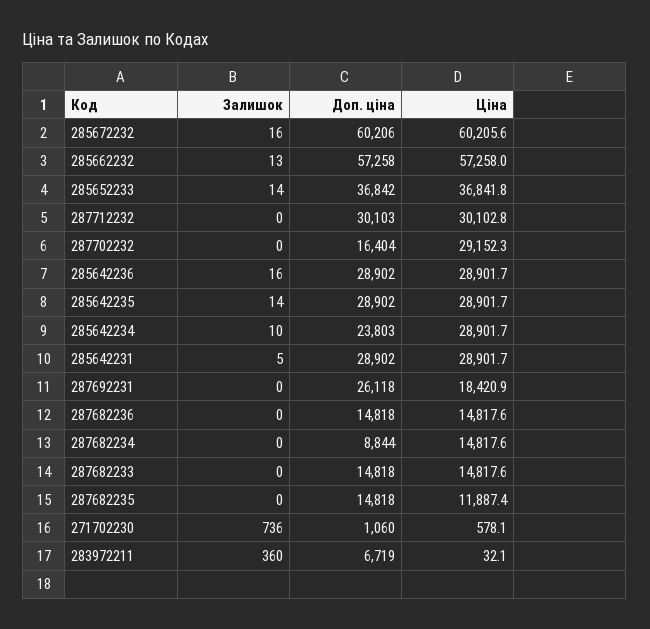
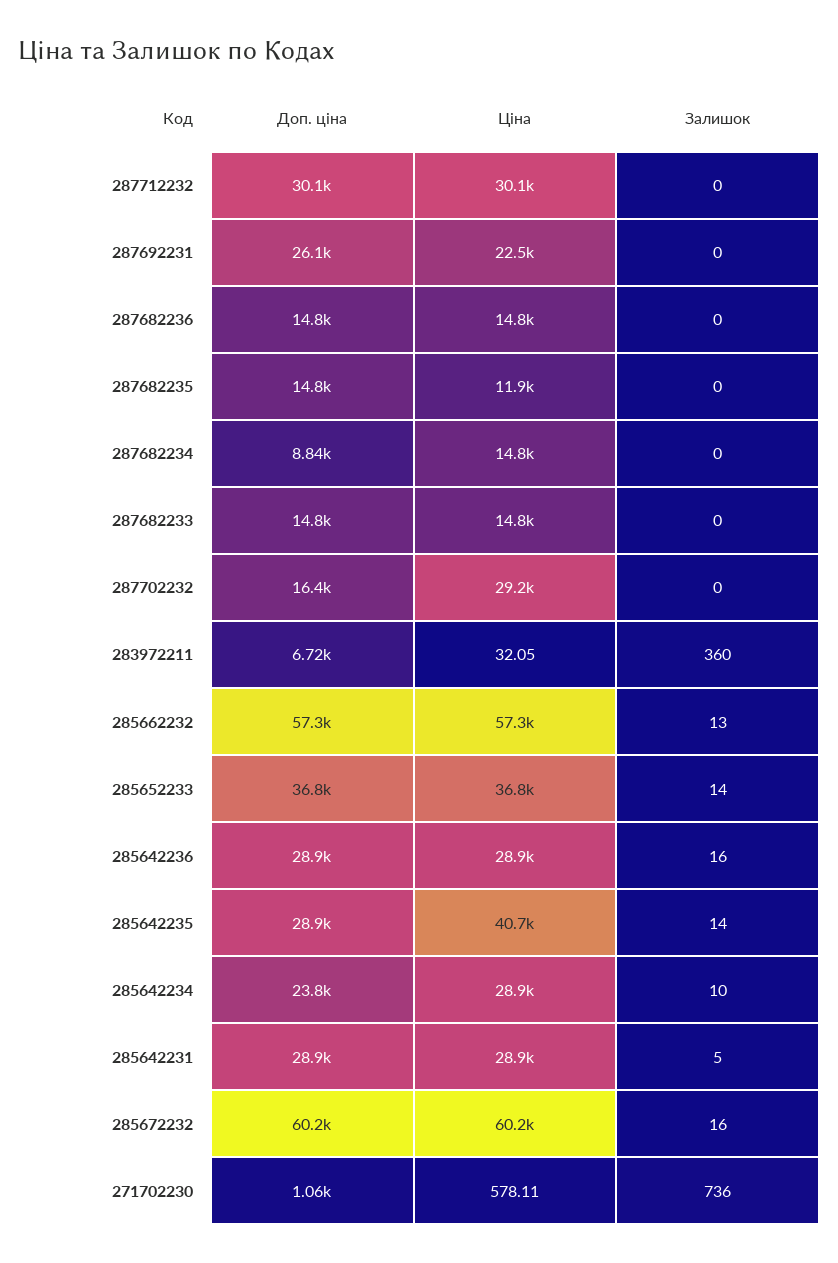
  {
    "Залишок": {
      "285672232": 16,
      "285662232": 13,
      "285652233": 14,
      "287712232": 0,
      "287702232": 0,
      "285642236": 16,
      "285642235": 14,
      "285642234": 10,
      "285642231": 5,
      "287692231": 0,
      "287682236": 0,
      "287682234": 0,
      "287682233": 0,
      "287682235": 0,
      "271702230": 736,
      "283972211": 360
    },
    "Доп. ціна": {
      "285672232": 60206,
      "285662232": 57258,
      "285652233": 36842,
      "287712232": 30103,
      "287702232": 16404,
      "285642236": 28902,
      "285642235": 28902,
      "285642234": 23803,
      "285642231": 28902,
      "287692231": 26118,
      "287682236": 14818,
      "287682234": 8844,
      "287682233": 14818,
      "287682235": 14818,
      "271702230": 1060,
      "283972211": 6719
    },
    "Ціна": {
      "285672232": 60205.6,
      "285662232": 57258,
      "285652233": 36841.8,
      "287712232": 30102.8,
      "287702232": 29152.3,
      "285642236": 28901.7,
-     "285642235": 28901.7,
+     "285642235": 40700,
      "285642234": 28901.7,
      "285642231": 28901.7,
-     "287692231": 18420.9,
+     "287692231": 22500,
      "287682236": 14817.6,
      "287682234": 14817.6,
      "287682233": 14817.6,
      "287682235": 11887.4,
      "271702230": 578.11,
      "283972211": 32.05
    }
  }

